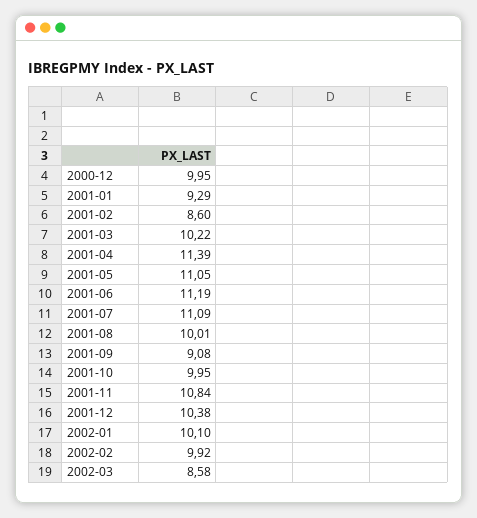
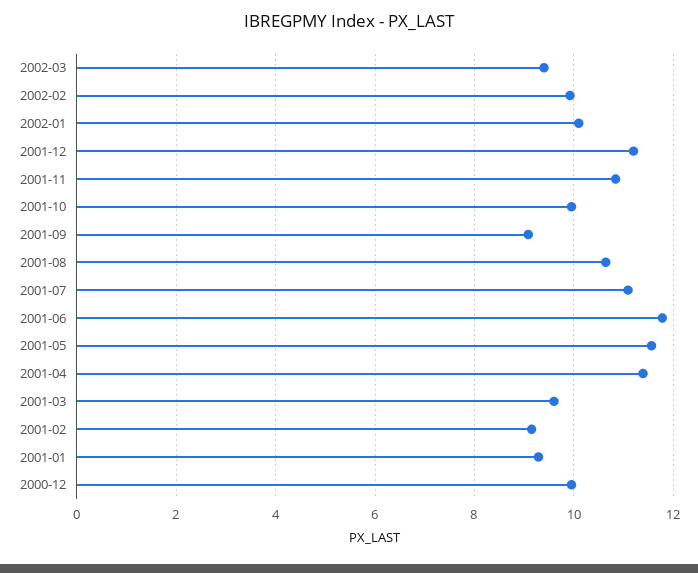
  {
    "2000-12": 9.95,
    "2001-01": 9.29,
-   "2001-02": 8.6,
+   "2001-02": 9.2,
-   "2001-03": 10.22,
+   "2001-03": 9.6,
    "2001-04": 11.39,
-   "2001-05": 11.05,
+   "2001-05": 11.6,
-   "2001-06": 11.19,
+   "2001-06": 11.8,
    "2001-07": 11.09,
-   "2001-08": 10.01,
+   "2001-08": 10.6,
    "2001-09": 9.08,
    "2001-10": 9.95,
    "2001-11": 10.84,
-   "2001-12": 10.38,
+   "2001-12": 11.2,
    "2002-01": 10.1,
    "2002-02": 9.92,
-   "2002-03": 8.58
+   "2002-03": 9.4
  }

